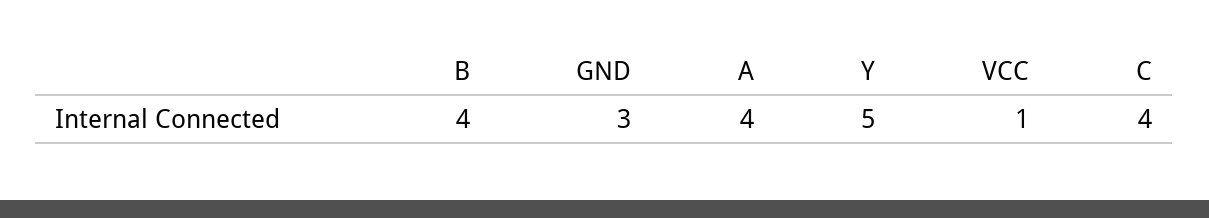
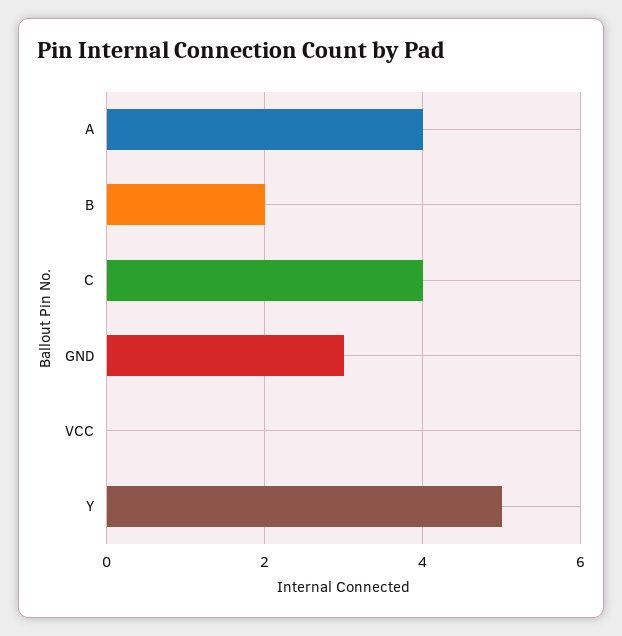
  {
-   "B": 4,
+   "B": 2,
    "GND": 3,
    "A": 4,
    "Y": 5,
-   "VCC": 1,
+   "VCC": 0,
    "C": 4
  }

